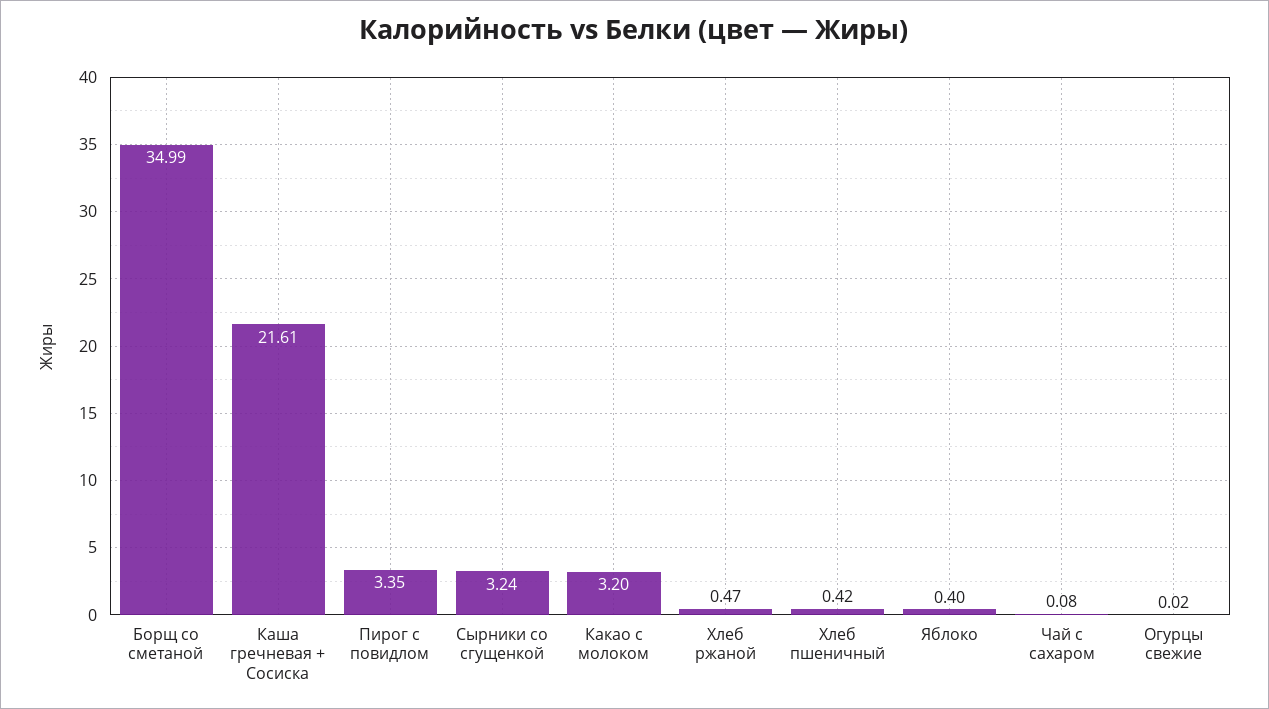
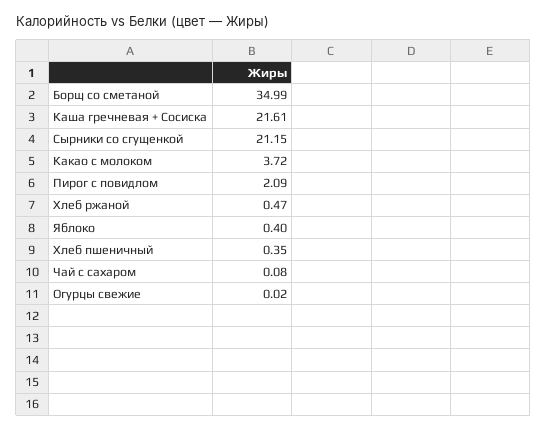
  {
    "Борщ со сметаной": 34.99,
    "Каша гречневая + Сосиска": 21.61,
-   "Пирог с повидлом": 3.35,
+   "Пирог с повидлом": 2.09,
-   "Сырники со сгущенкой": 3.24,
+   "Сырники со сгущенкой": 21.15,
-   "Какао с молоком": 3.2,
+   "Какао с молоком": 3.72,
    "Хлеб ржаной": 0.47,
-   "Хлеб пшеничный": 0.42,
+   "Хлеб пшеничный": 0.35,
    "Яблоко": 0.4,
    "Чай с сахаром": 0.08,
    "Огурцы свежие": 0.02
  }

